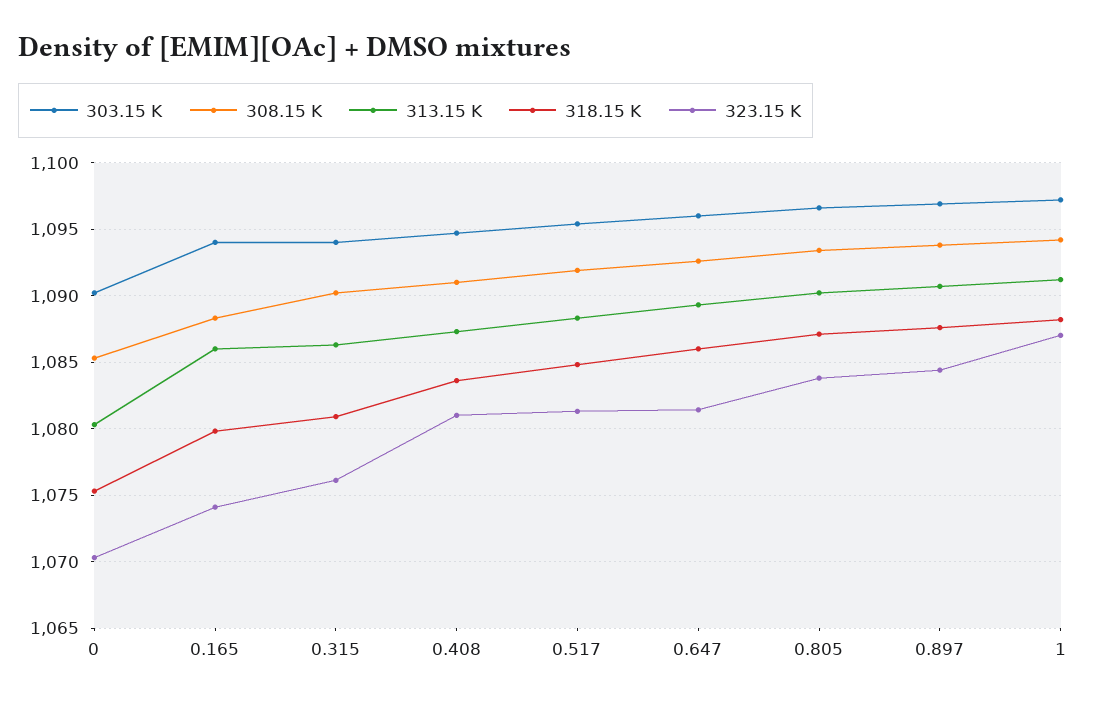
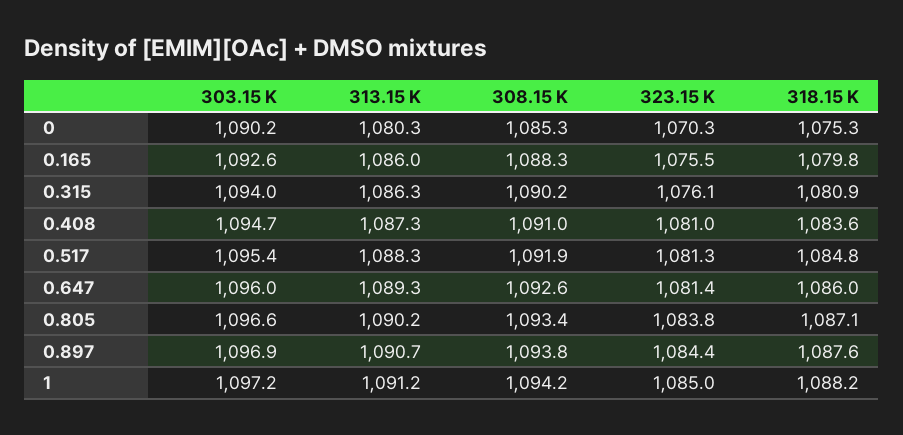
  {
    "303.15 K": {
      "0": 1090.2,
-     "0.165": 1094,
+     "0.165": 1092.6,
      "0.315": 1094,
      "0.408": 1094.7,
      "0.517": 1095.4,
      "0.647": 1096,
      "0.805": 1096.6,
      "0.897": 1096.9,
      "1": 1097.2
    },
    "308.15 K": {
      "0": 1085.3,
      "0.165": 1088.3,
      "0.315": 1090.2,
      "0.408": 1091,
      "0.517": 1091.9,
      "0.647": 1092.6,
      "0.805": 1093.4,
      "0.897": 1093.8,
      "1": 1094.2
    },
    "313.15 K": {
      "0": 1080.3,
      "0.165": 1086,
      "0.315": 1086.3,
      "0.408": 1087.3,
      "0.517": 1088.3,
      "0.647": 1089.3,
      "0.805": 1090.2,
      "0.897": 1090.7,
      "1": 1091.2
    },
    "318.15 K": {
      "0": 1075.3,
      "0.165": 1079.8,
      "0.315": 1080.9,
      "0.408": 1083.6,
      "0.517": 1084.8,
      "0.647": 1086,
      "0.805": 1087.1,
      "0.897": 1087.6,
      "1": 1088.2
    },
    "323.15 K": {
      "0": 1070.3,
-     "0.165": 1074,
+     "0.165": 1075.5,
      "0.315": 1076.1,
      "0.408": 1081,
      "0.517": 1081.3,
      "0.647": 1081.4,
      "0.805": 1083.8,
      "0.897": 1084.4,
-     "1": 1087
+     "1": 1085
    }
  }

